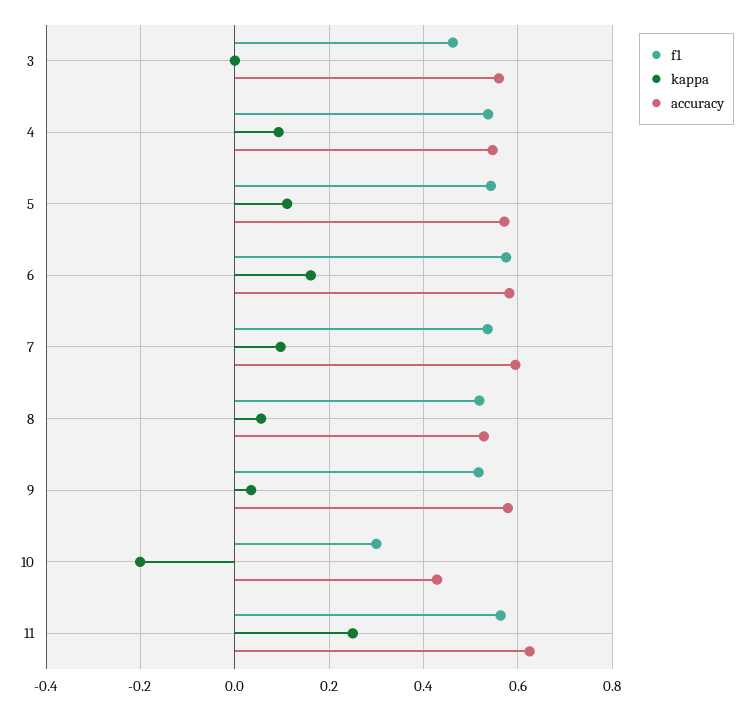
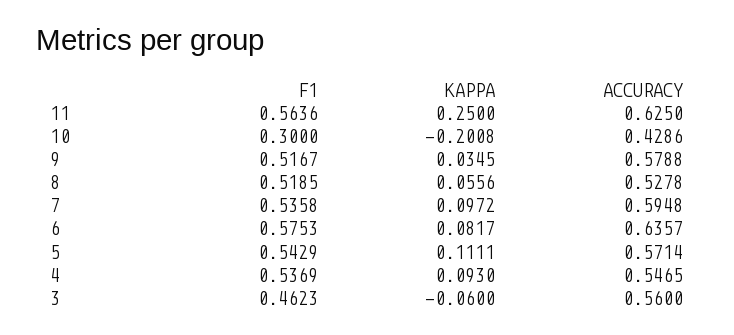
  {
    "f1": {
      "3": 0.4623,
      "4": 0.5369,
      "5": 0.5429,
      "6": 0.5753,
      "7": 0.5358,
      "8": 0.5185,
      "9": 0.5167,
      "10": 0.3,
      "11": 0.5636
    },
    "kappa": {
-     "3": 0,
+     "3": -0.06,
      "4": 0.093,
      "5": 0.1111,
-     "6": 0.16,
+     "6": 0.0817,
      "7": 0.0972,
      "8": 0.0556,
      "9": 0.0345,
      "10": -0.2008,
      "11": 0.25
    },
    "accuracy": {
      "3": 0.56,
      "4": 0.5465,
      "5": 0.5714,
-     "6": 0.58,
+     "6": 0.6357,
      "7": 0.5948,
      "8": 0.5278,
      "9": 0.5788,
      "10": 0.4286,
      "11": 0.625
    }
  }

